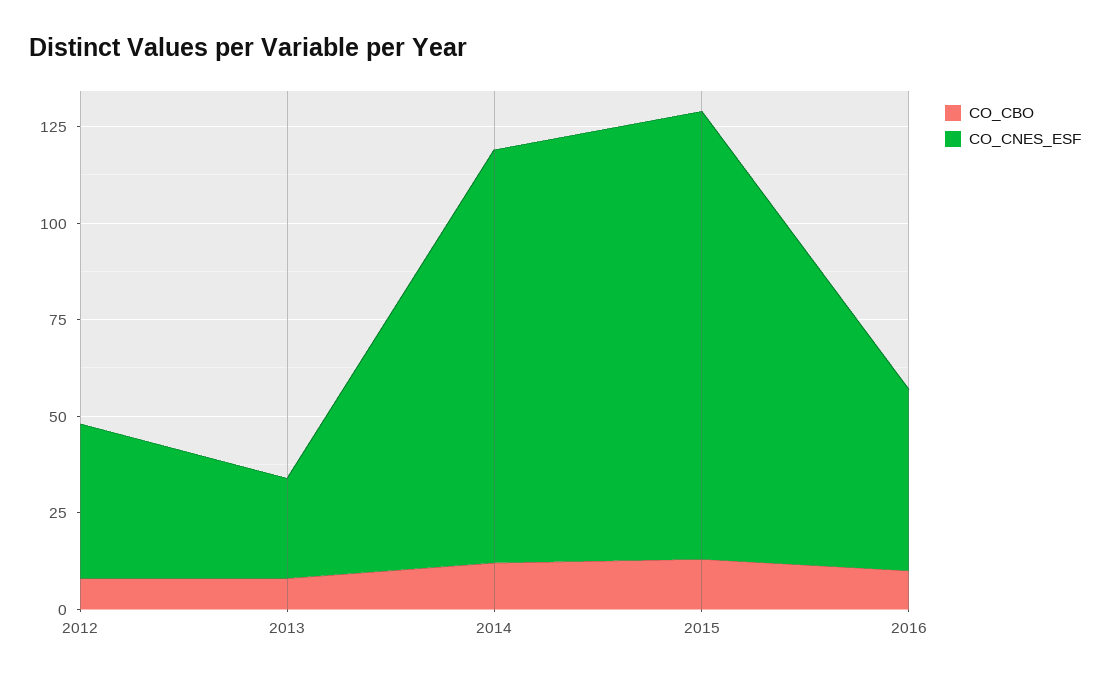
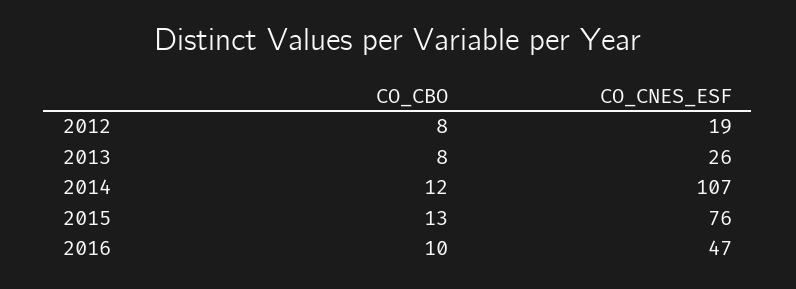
  {
    "CO_CBO": {
      "2012": 8,
      "2013": 8,
      "2014": 12,
      "2015": 13,
      "2016": 10
    },
    "CO_CNES_ESF": {
-     "2012": 40,
+     "2012": 19,
      "2013": 26,
      "2014": 107,
-     "2015": 115,
+     "2015": 76,
      "2016": 47
    }
  }

